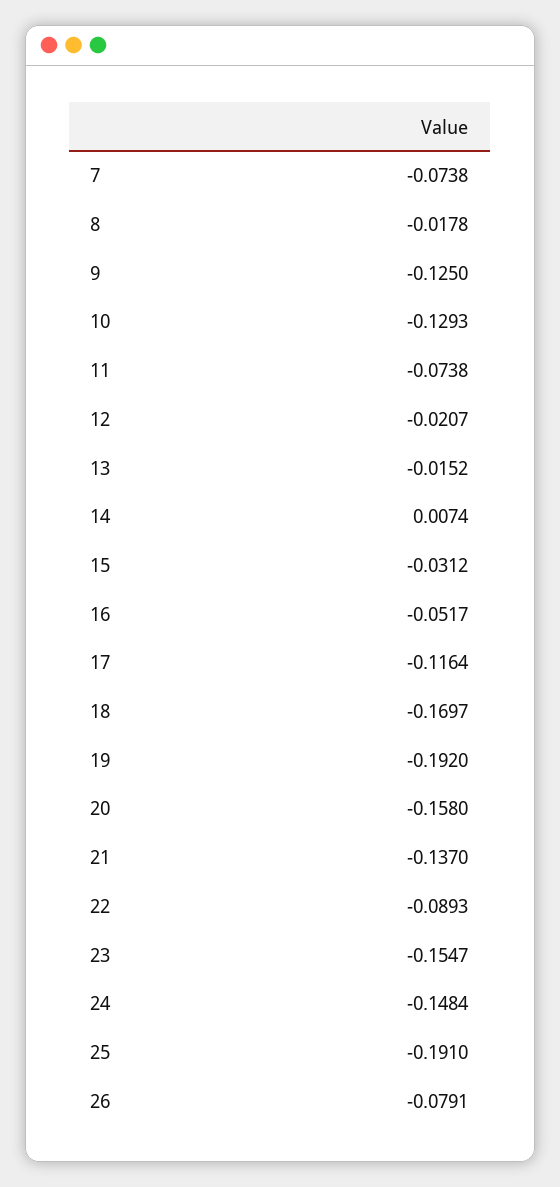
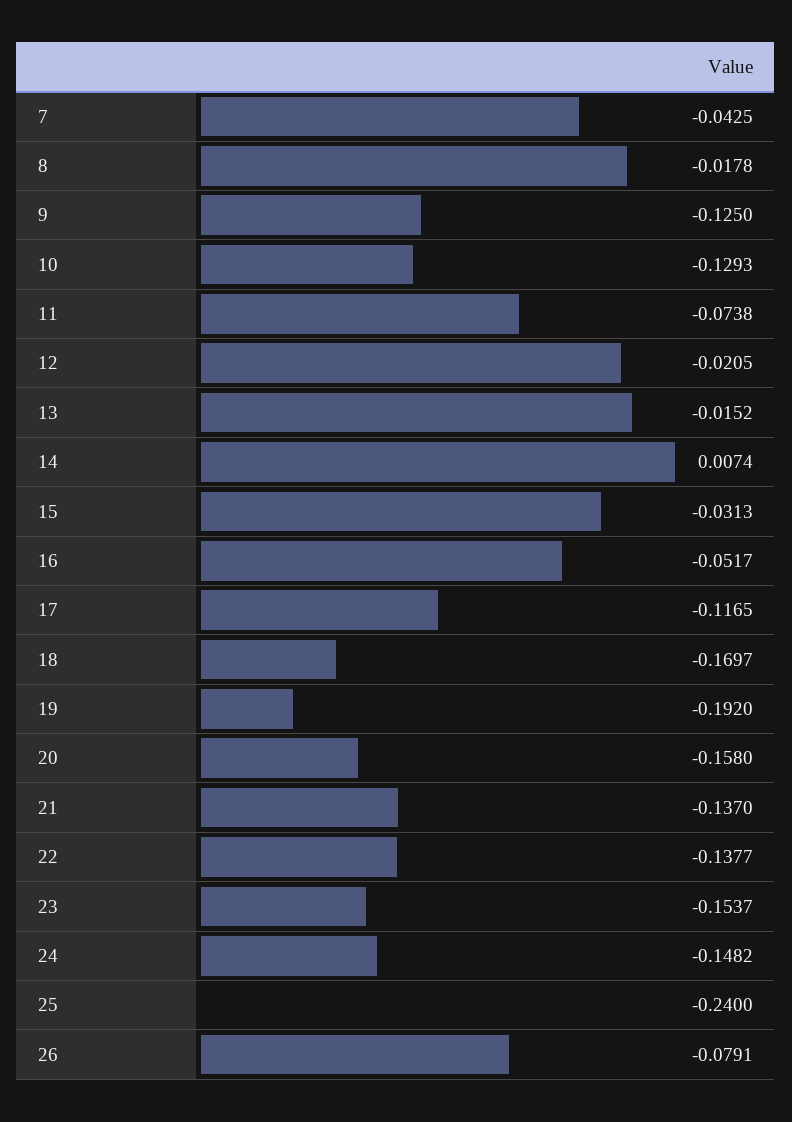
  {
-   "7": -0.0738,
+   "7": -0.0425,
    "8": -0.0178,
    "9": -0.125,
    "10": -0.1293,
    "11": -0.0738,
-   "12": -0.0207,
+   "12": -0.0205,
    "13": -0.0152,
    "14": 0.0074,
-   "15": -0.0312,
+   "15": -0.0313,
    "16": -0.0517,
-   "17": -0.1164,
+   "17": -0.1165,
    "18": -0.1697,
    "19": -0.192,
    "20": -0.158,
    "21": -0.137,
-   "22": -0.0893,
+   "22": -0.1377,
-   "23": -0.1547,
+   "23": -0.1537,
-   "24": -0.1484,
+   "24": -0.1482,
-   "25": -0.191,
+   "25": -0.24,
    "26": -0.0791
  }

